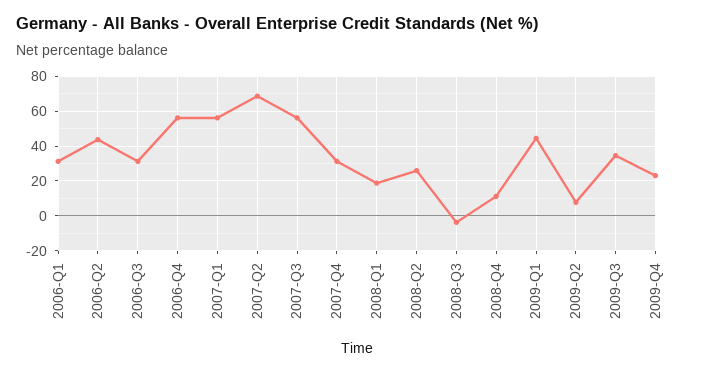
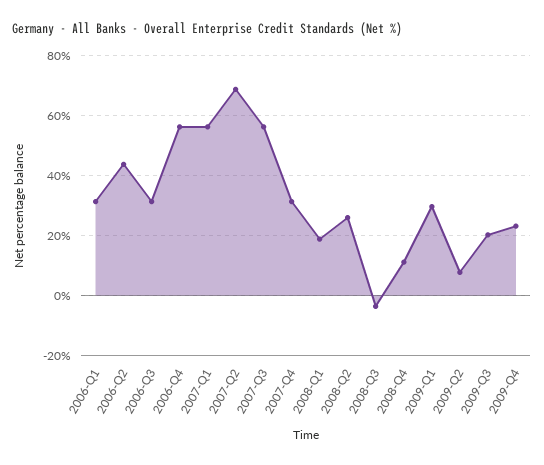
  {
    "2006-Q1": 32.5,
    "2006-Q2": 45,
    "2006-Q3": 32.5,
    "2006-Q4": 57.5,
    "2007-Q1": 57.5,
    "2007-Q2": 70,
    "2007-Q3": 57.5,
    "2007-Q4": 32.5,
    "2008-Q1": 20,
    "2008-Q2": 25,
    "2008-Q3": -2.5,
    "2008-Q4": 10,
-   "2009-Q1": 45,
+   "2009-Q1": 30,
    "2009-Q2": 7.5,
-   "2009-Q3": 35,
+   "2009-Q3": 20,
    "2009-Q4": 22.5
  }

